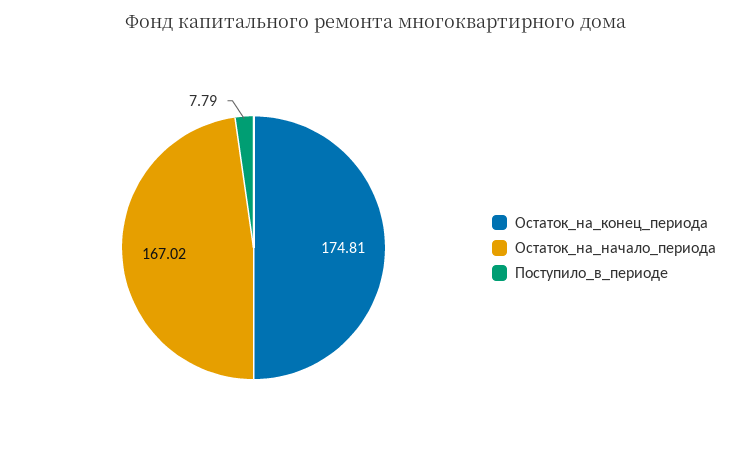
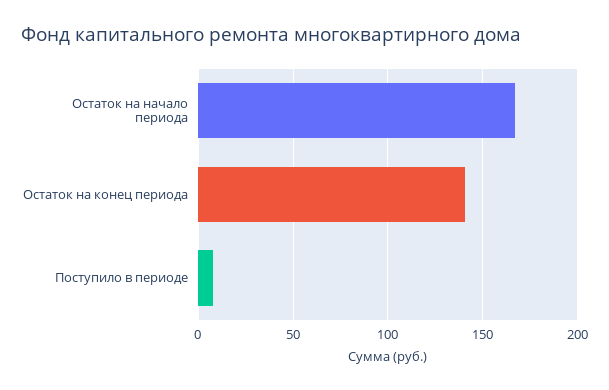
  {
-   "Остаток_на_конец_периода": 174.81,
+   "Остаток_на_конец_периода": 140,
    "Остаток_на_начало_периода": 167.02,
    "Поступило_в_периоде": 7.79
  }

